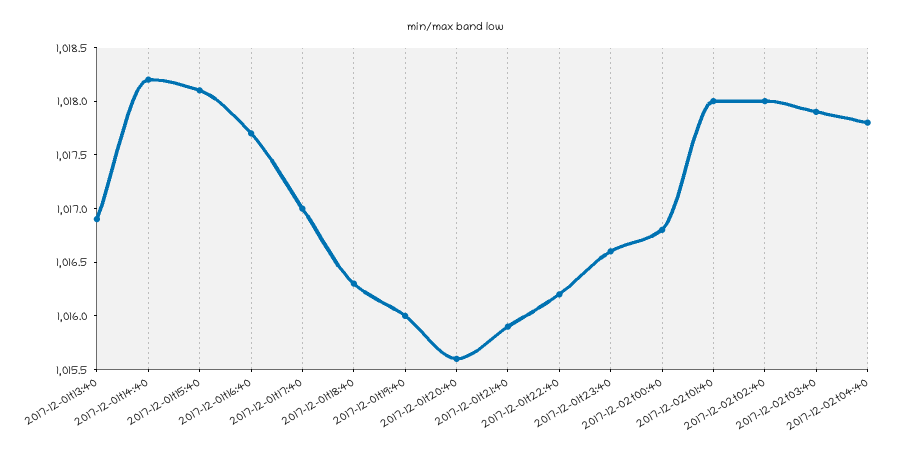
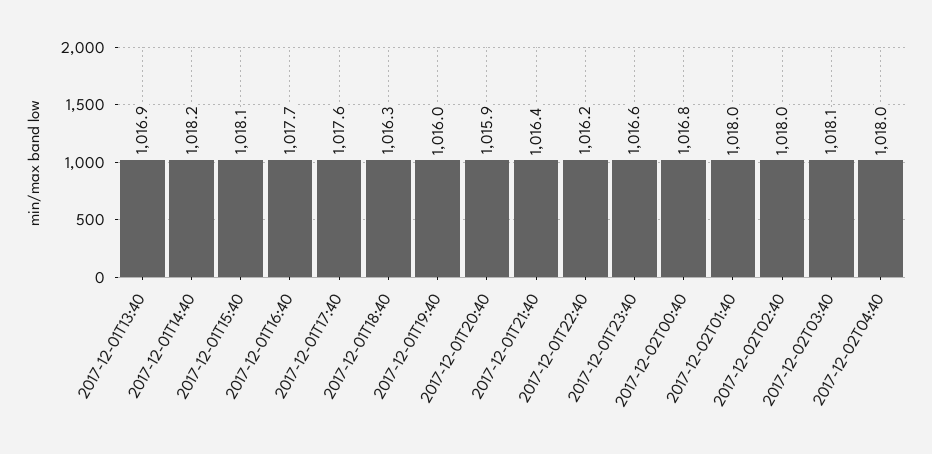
  {
    "2017-12-01t13:40": 1016.9,
    "2017-12-01t14:40": 1018.2,
    "2017-12-01t15:40": 1018.1,
    "2017-12-01t16:40": 1017.7,
-   "2017-12-01t17:40": 1017,
+   "2017-12-01t17:40": 1017.6,
    "2017-12-01t18:40": 1016.3,
    "2017-12-01t19:40": 1016,
-   "2017-12-01t20:40": 1015.6,
+   "2017-12-01t20:40": 1015.9,
-   "2017-12-01t21:40": 1015.9,
+   "2017-12-01t21:40": 1016.4,
    "2017-12-01t22:40": 1016.2,
    "2017-12-01t23:40": 1016.6,
    "2017-12-02t00:40": 1016.8,
    "2017-12-02t01:40": 1018,
    "2017-12-02t02:40": 1018,
-   "2017-12-02t03:40": 1017.9,
+   "2017-12-02t03:40": 1018.1,
-   "2017-12-02t04:40": 1017.8
+   "2017-12-02t04:40": 1018
  }

